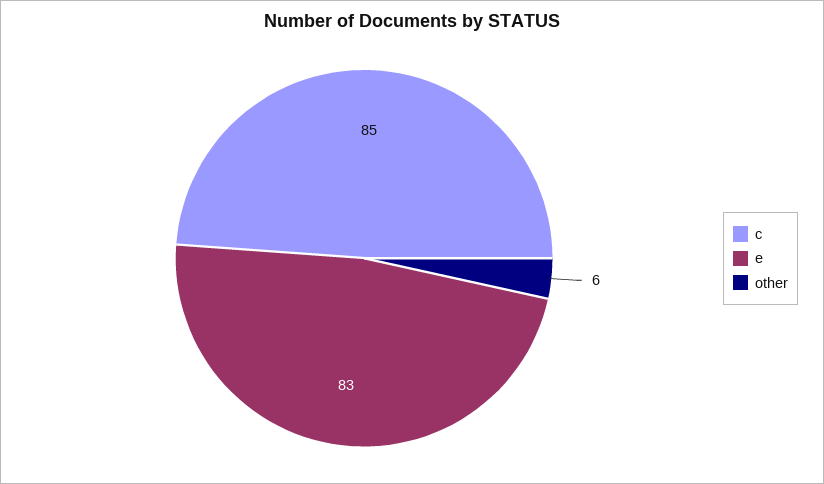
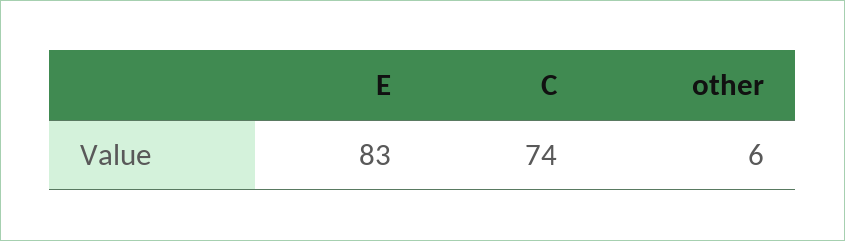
  {
-   "c": 85,
+   "c": 74,
    "e": 83,
    "other": 6
  }

